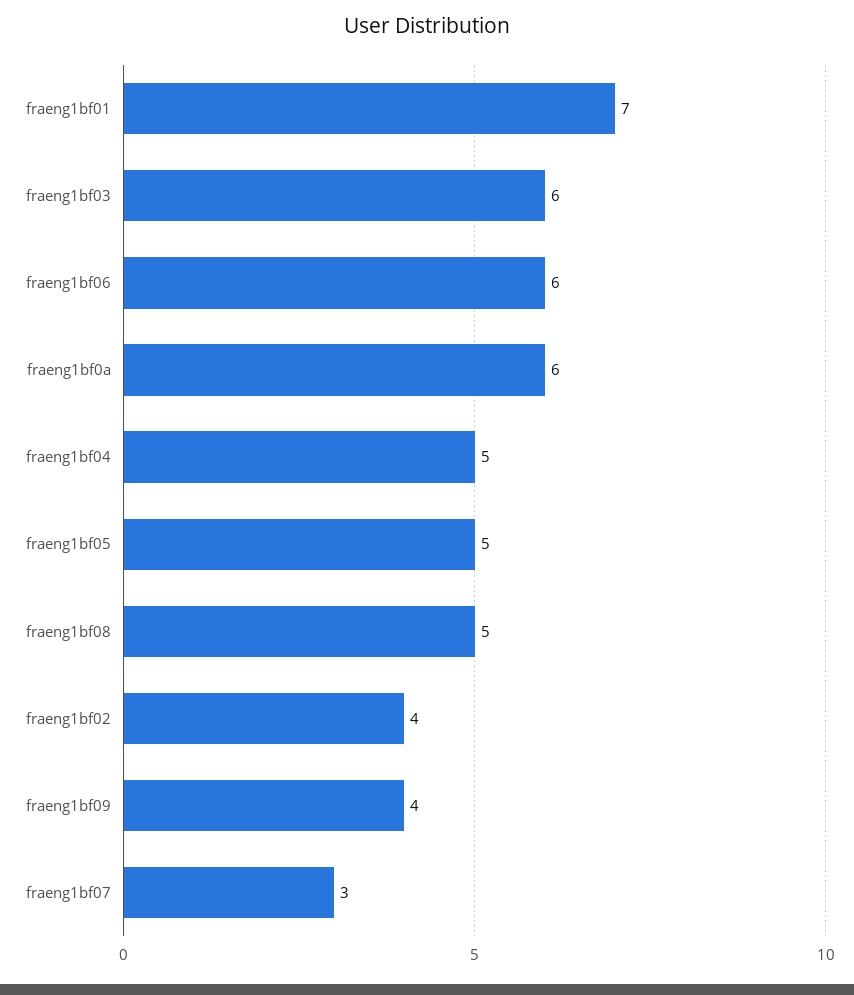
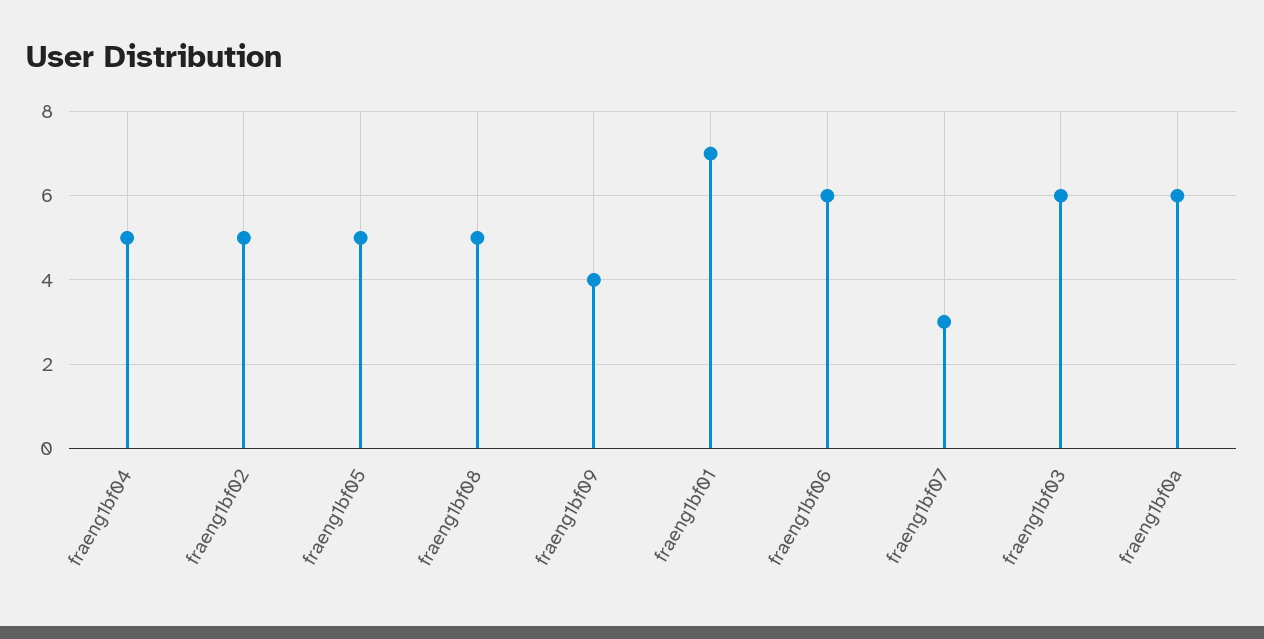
  {
    "fraeng1bf01": 7,
    "fraeng1bf03": 6,
    "fraeng1bf06": 6,
    "fraeng1bf0a": 6,
    "fraeng1bf04": 5,
    "fraeng1bf05": 5,
    "fraeng1bf08": 5,
-   "fraeng1bf02": 4,
+   "fraeng1bf02": 5,
    "fraeng1bf09": 4,
    "fraeng1bf07": 3
  }

